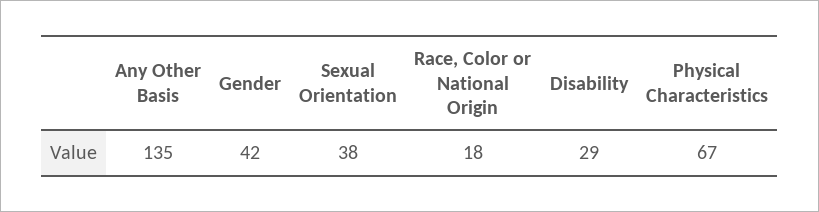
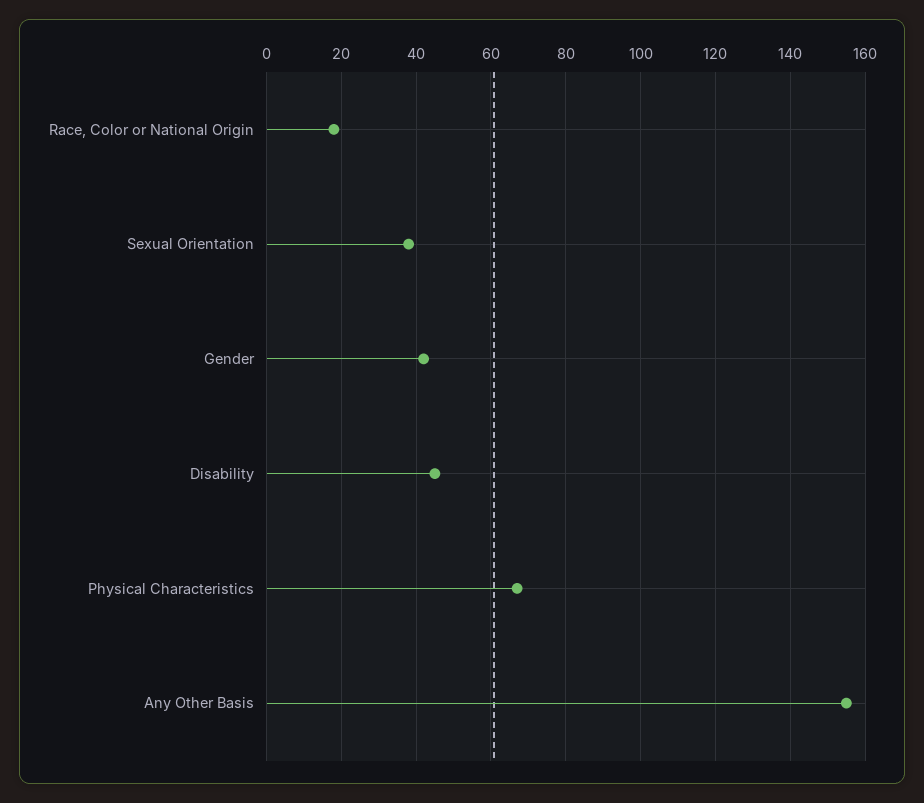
  {
-   "Any Other Basis": 135,
+   "Any Other Basis": 155,
    "Gender": 42,
    "Sexual Orientation": 38,
    "Race, Color or National Origin": 18,
-   "Disability": 29,
+   "Disability": 45,
    "Physical Characteristics": 67
  }

